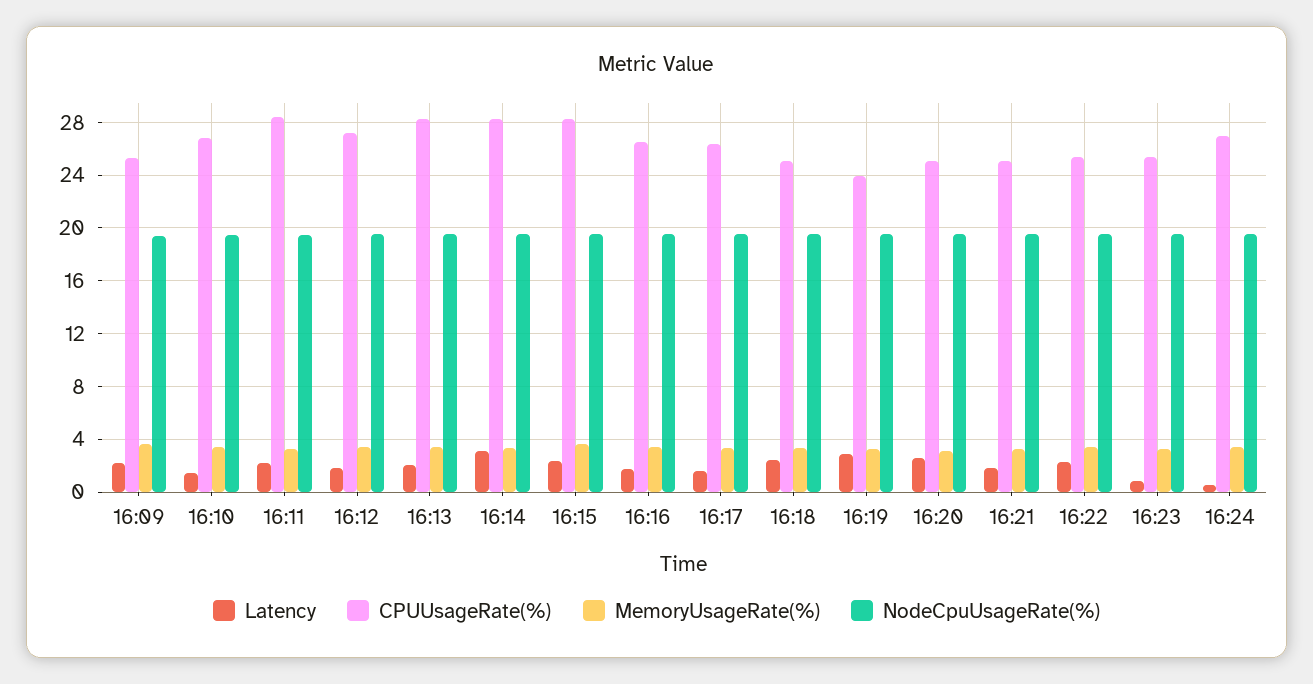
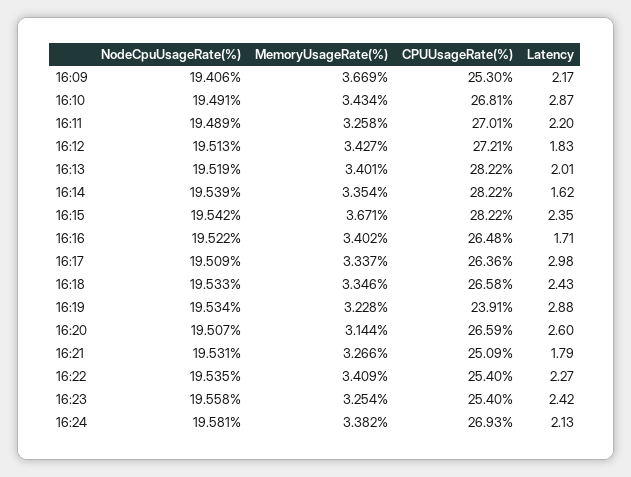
  {
    "Latency": {
      "16:09": 2.17,
-     "16:10": 1.5,
+     "16:10": 2.87,
      "16:11": 2.2,
      "16:12": 1.83,
      "16:13": 2.01,
-     "16:14": 3,
+     "16:14": 1.62,
      "16:15": 2.35,
      "16:16": 1.71,
-     "16:17": 1.5,
+     "16:17": 2.98,
      "16:18": 2.43,
      "16:19": 2.88,
      "16:20": 2.6,
      "16:21": 1.79,
      "16:22": 2.27,
-     "16:23": 1,
+     "16:23": 2.42,
-     "16:24": 0.5
+     "16:24": 2.13
    },
    "CPUUsageRate(%)": {
      "16:09": 25.3,
      "16:10": 26.81,
-     "16:11": 28.5,
+     "16:11": 27.01,
      "16:12": 27.21,
      "16:13": 28.22,
      "16:14": 28.22,
      "16:15": 28.22,
      "16:16": 26.48,
      "16:17": 26.36,
-     "16:18": 25,
+     "16:18": 26.58,
      "16:19": 23.91,
-     "16:20": 25,
+     "16:20": 26.59,
      "16:21": 25.09,
      "16:22": 25.4,
      "16:23": 25.4,
      "16:24": 26.93
    },
    "MemoryUsageRate(%)": {
      "16:09": 3.669,
      "16:10": 3.434,
      "16:11": 3.258,
      "16:12": 3.427,
      "16:13": 3.401,
      "16:14": 3.354,
      "16:15": 3.671,
      "16:16": 3.402,
      "16:17": 3.337,
      "16:18": 3.346,
      "16:19": 3.228,
      "16:20": 3.144,
      "16:21": 3.266,
      "16:22": 3.409,
      "16:23": 3.254,
      "16:24": 3.382
    },
    "NodeCpuUsageRate(%)": {
      "16:09": 19.406,
      "16:10": 19.491,
      "16:11": 19.489,
      "16:12": 19.513,
      "16:13": 19.519,
      "16:14": 19.539,
      "16:15": 19.542,
      "16:16": 19.522,
      "16:17": 19.509,
      "16:18": 19.533,
      "16:19": 19.534,
      "16:20": 19.507,
      "16:21": 19.531,
      "16:22": 19.535,
      "16:23": 19.558,
      "16:24": 19.581
    }
  }

